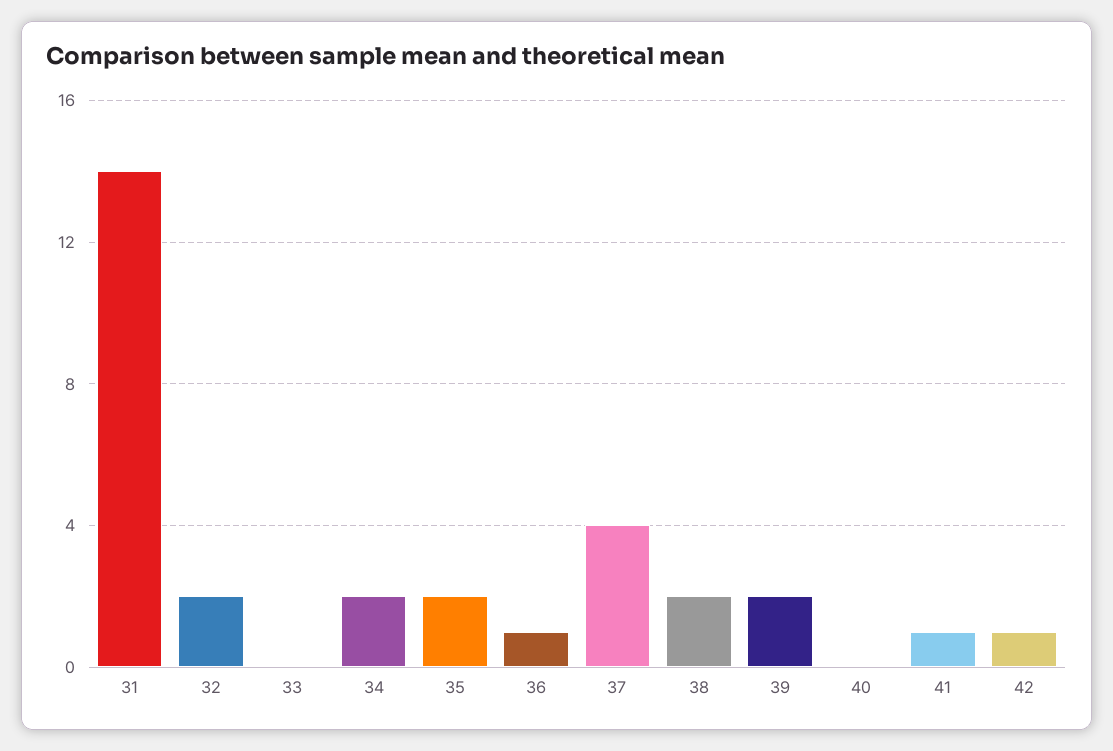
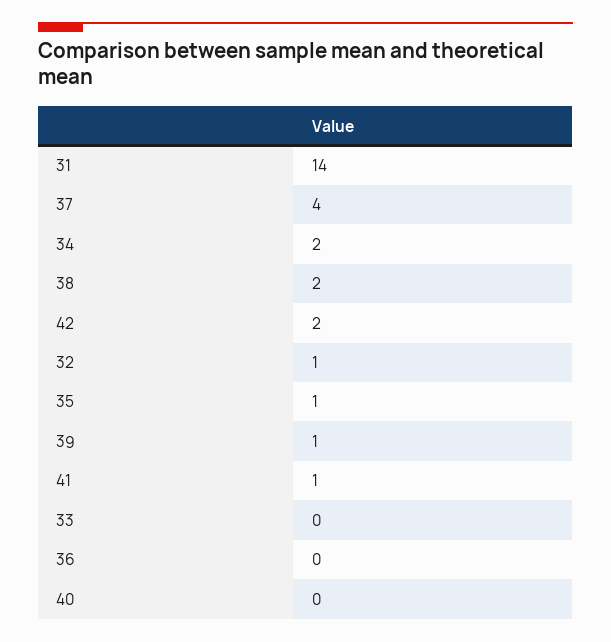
  {
    "31": 14,
-   "32": 2,
+   "32": 1,
    "33": 0,
    "34": 2,
-   "35": 2,
+   "35": 1,
-   "36": 1,
+   "36": 0,
    "37": 4,
    "38": 2,
-   "39": 2,
+   "39": 1,
    "40": 0,
    "41": 1,
-   "42": 1
+   "42": 2
  }

